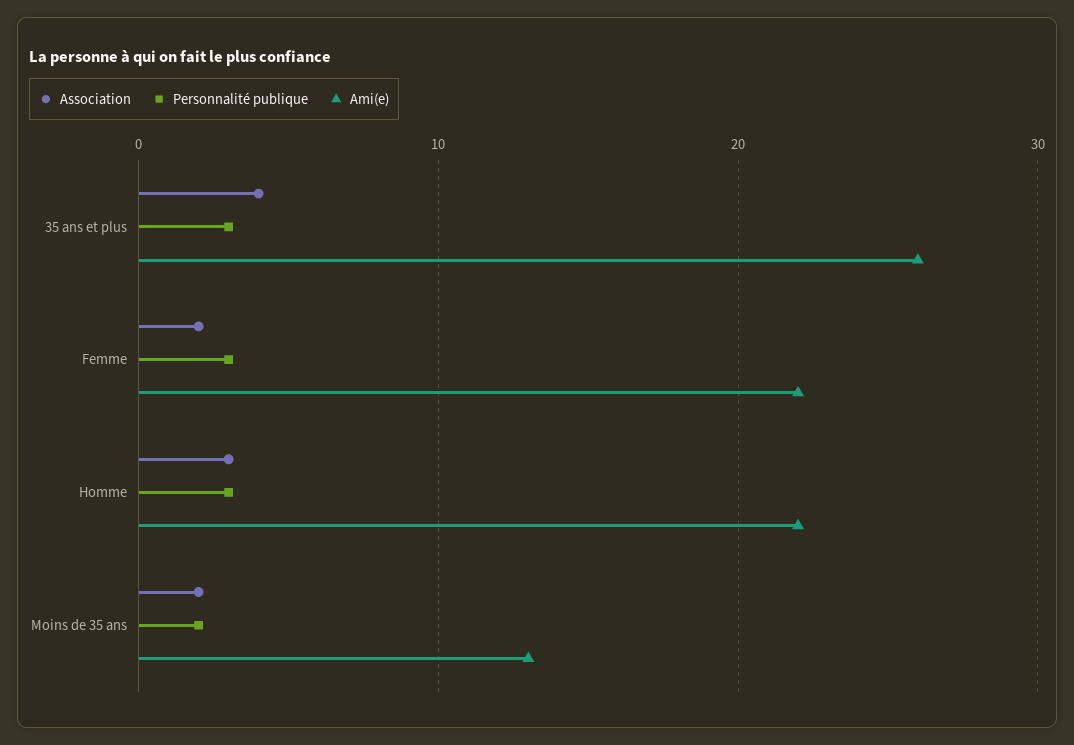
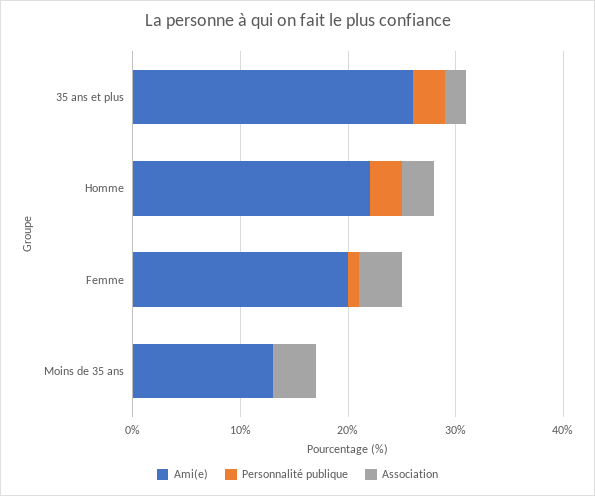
  {
    "Association": {
-     "35 ans et plus": 4,
+     "35 ans et plus": 2,
-     "Femme": 2,
+     "Femme": 4,
      "Homme": 3,
-     "Moins de 35 ans": 2
+     "Moins de 35 ans": 4
    },
    "Personnalité publique": {
      "35 ans et plus": 3,
-     "Femme": 3,
+     "Femme": 1,
      "Homme": 3,
-     "Moins de 35 ans": 2
+     "Moins de 35 ans": 0
    },
    "Ami(e)": {
      "35 ans et plus": 26,
-     "Femme": 22,
+     "Femme": 20,
      "Homme": 22,
      "Moins de 35 ans": 13
    }
  }

